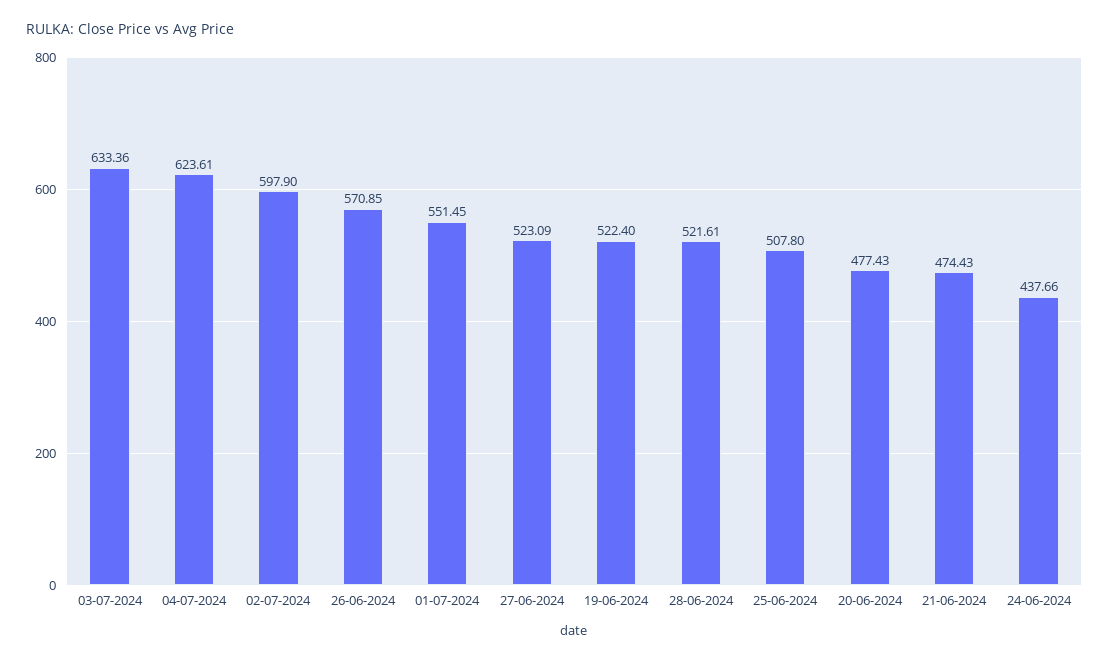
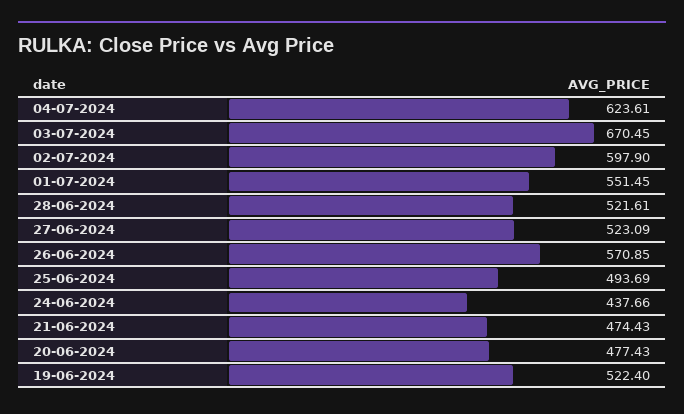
  {
-   "03-07-2024": 633.36,
+   "03-07-2024": 670.45,
    "04-07-2024": 623.61,
    "02-07-2024": 597.9,
    "26-06-2024": 570.85,
    "01-07-2024": 551.45,
    "27-06-2024": 523.09,
    "19-06-2024": 522.4,
    "28-06-2024": 521.61,
-   "25-06-2024": 507.8,
+   "25-06-2024": 493.69,
    "20-06-2024": 477.43,
    "21-06-2024": 474.43,
    "24-06-2024": 437.66
  }

